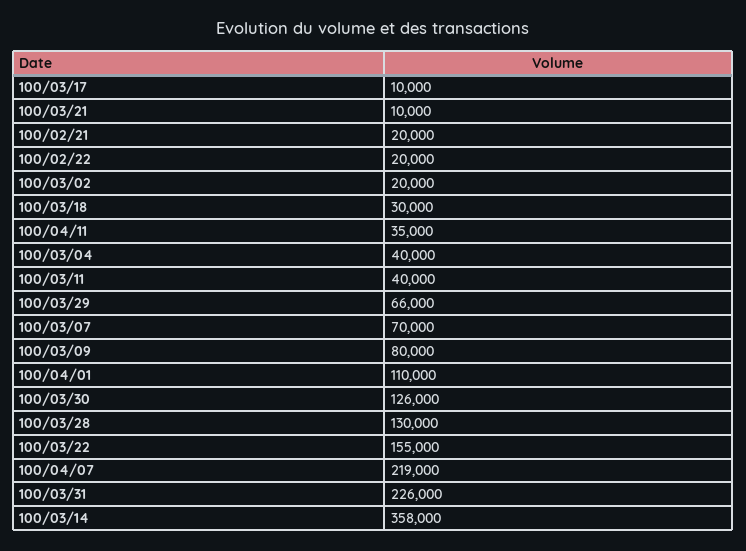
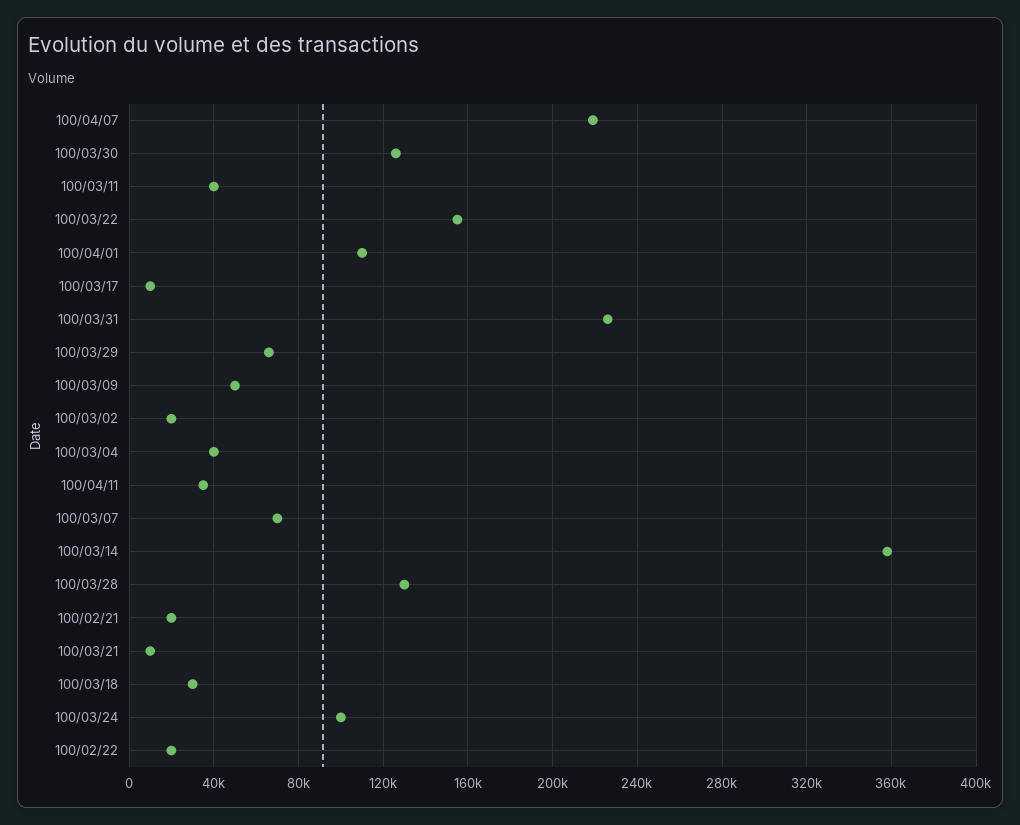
  {
    "100/03/17": 10000,
    "100/03/21": 10000,
    "100/02/21": 20000,
    "100/02/22": 20000,
    "100/03/02": 20000,
    "100/03/18": 30000,
    "100/04/11": 35000,
    "100/03/04": 40000,
    "100/03/11": 40000,
    "100/03/29": 66000,
    "100/03/07": 70000,
-   "100/03/09": 80000,
+   "100/03/09": 50000,
    "100/04/01": 110000,
    "100/03/30": 126000,
    "100/03/28": 130000,
    "100/03/22": 155000,
    "100/04/07": 219000,
    "100/03/31": 226000,
-   "100/03/14": 358000
+   "100/03/14": 358000,
+   "100/03/24": 100000
  }

